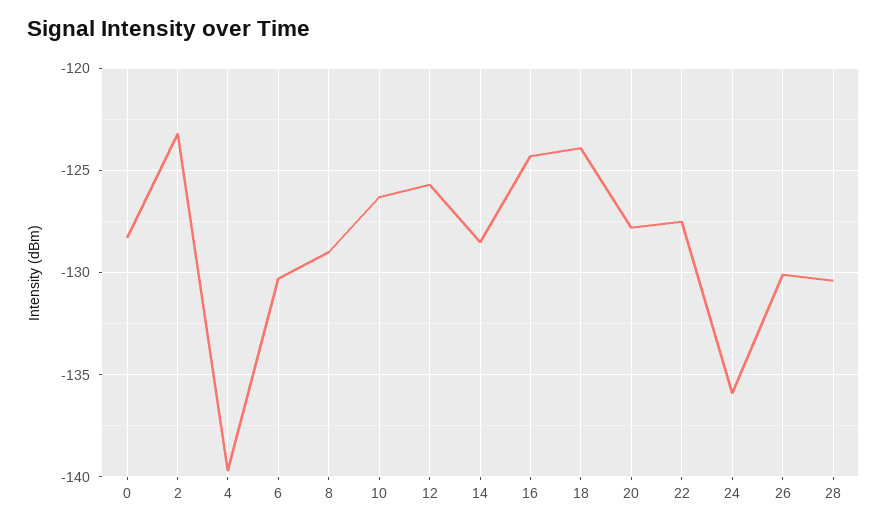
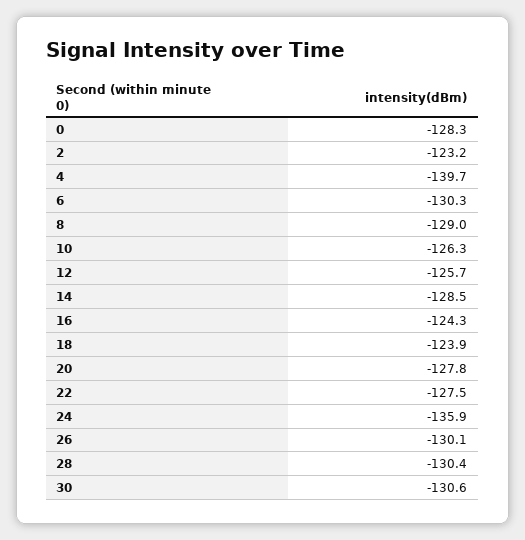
  {
    "0": -128.3,
    "2": -123.2,
    "4": -139.7,
    "6": -130.3,
    "8": -129,
    "10": -126.3,
    "12": -125.7,
    "14": -128.5,
    "16": -124.3,
    "18": -123.9,
    "20": -127.8,
    "22": -127.5,
    "24": -135.9,
    "26": -130.1,
-   "28": -130.4
+   "28": -130.4,
+   "30": -130.6
  }

